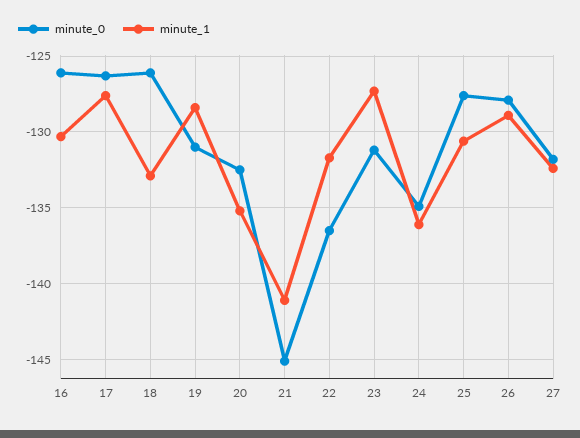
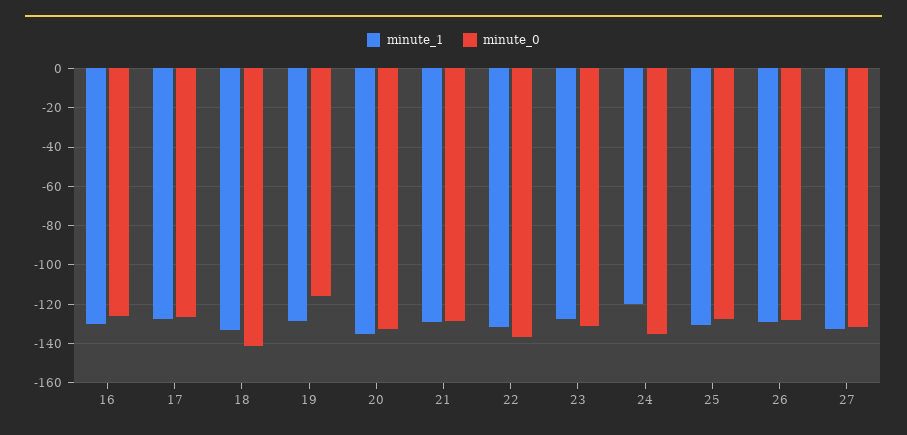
  {
    "minute_0": {
      "16": -126,
      "17": -126.5,
-     "18": -126,
+     "18": -140,
-     "19": -131,
+     "19": -115,
      "20": -132.5,
-     "21": -145,
+     "21": -130,
      "22": -136.5,
      "23": -131,
      "24": -135,
      "25": -127.5,
      "26": -128,
      "27": -132
    },
    "minute_1": {
      "16": -130.5,
      "17": -127.5,
      "18": -133,
      "19": -128.5,
      "20": -135,
-     "21": -141,
+     "21": -130,
      "22": -131.5,
      "23": -127.5,
-     "24": -136,
+     "24": -120,
      "25": -130.5,
      "26": -129,
      "27": -132.5
    }
  }

